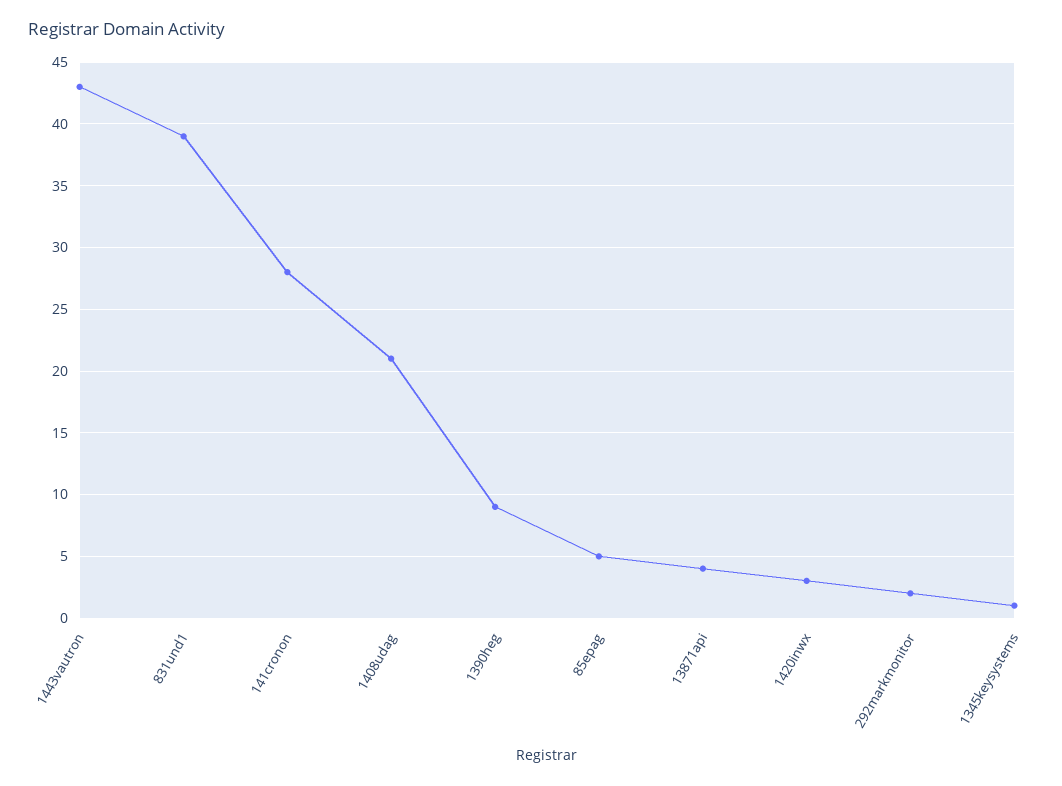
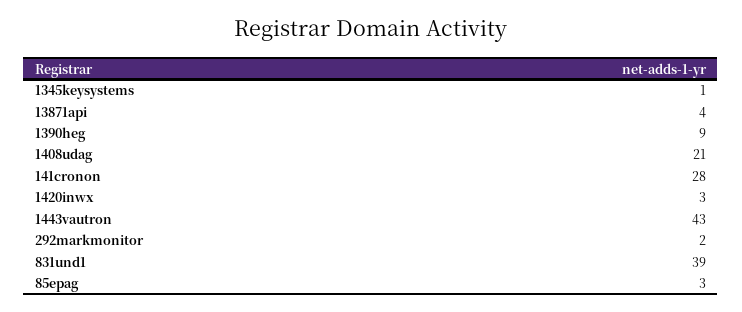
  {
    "1443vautron": 43,
    "831und1": 39,
    "141cronon": 28,
    "1408udag": 21,
    "1390heg": 9,
-   "85epag": 5,
+   "85epag": 3,
    "13871api": 4,
    "1420inwx": 3,
    "292markmonitor": 2,
    "1345keysystems": 1
  }

